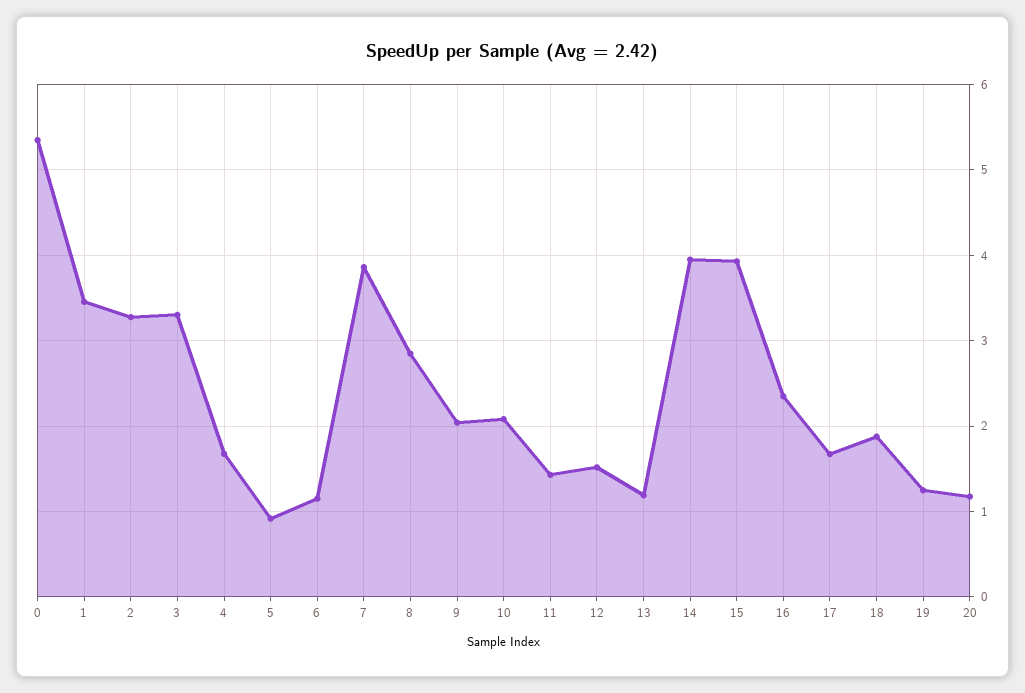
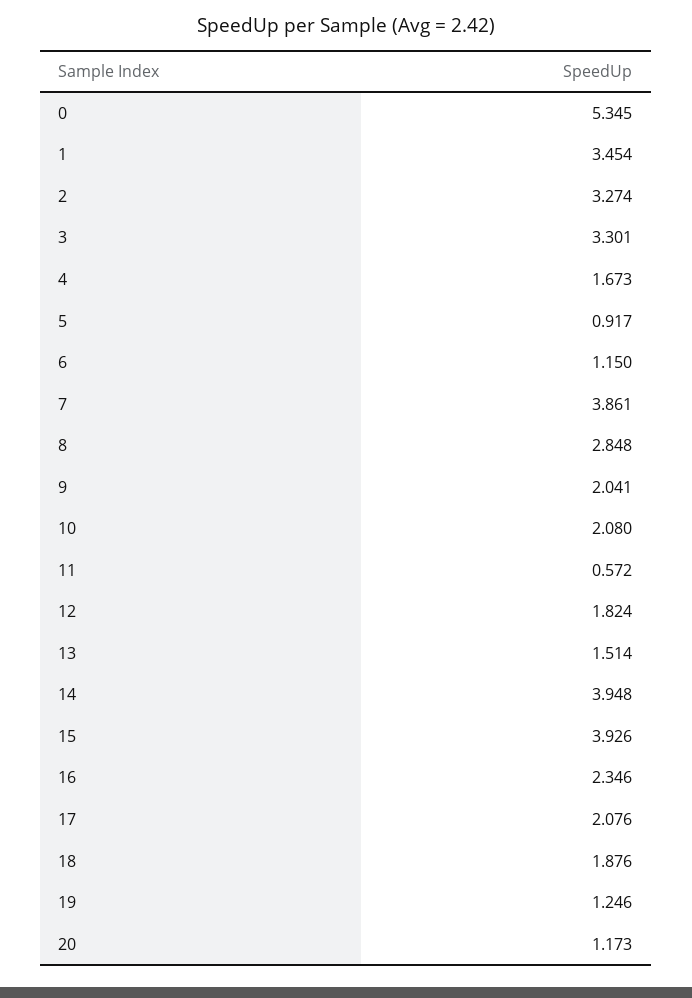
  {
    "0": 5.345,
    "1": 3.454,
    "2": 3.274,
    "3": 3.301,
    "4": 1.673,
    "5": 0.917,
    "6": 1.15,
    "7": 3.861,
    "8": 2.848,
    "9": 2.041,
    "10": 2.08,
-   "11": 1.4,
+   "11": 0.572,
-   "12": 1.5,
+   "12": 1.824,
-   "13": 1.2,
+   "13": 1.514,
    "14": 3.948,
    "15": 3.926,
    "16": 2.346,
-   "17": 1.7,
+   "17": 2.076,
    "18": 1.876,
    "19": 1.246,
    "20": 1.173
  }

